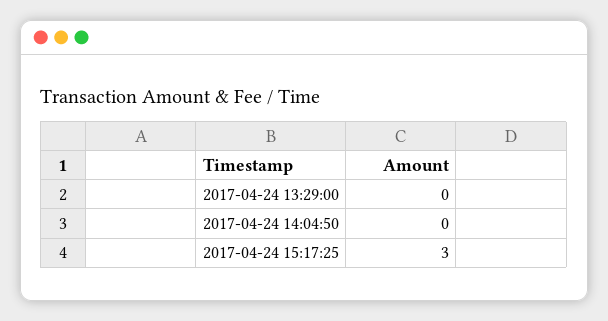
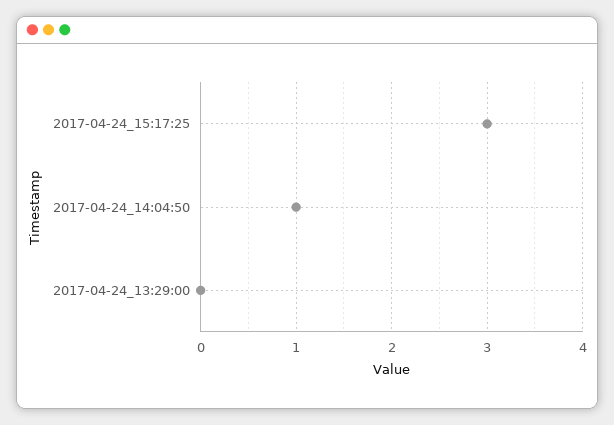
  {
    "2017-04-24 13:29:00": 0,
-   "2017-04-24 14:04:50": 0,
+   "2017-04-24 14:04:50": 1,
    "2017-04-24 15:17:25": 3
  }

